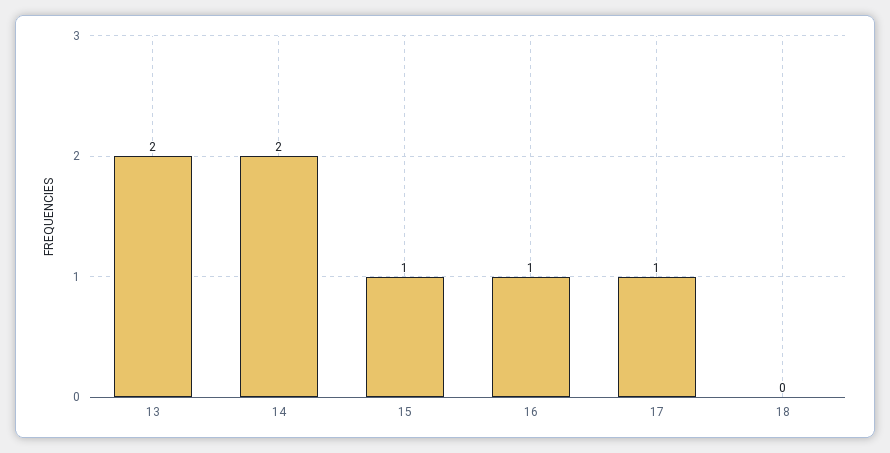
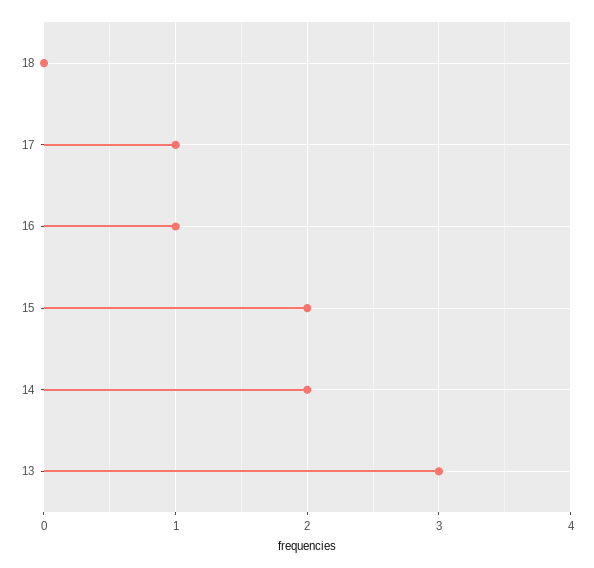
  {
-   "13": 2,
+   "13": 3,
    "14": 2,
-   "15": 1,
+   "15": 2,
    "16": 1,
    "17": 1,
    "18": 0
  }

